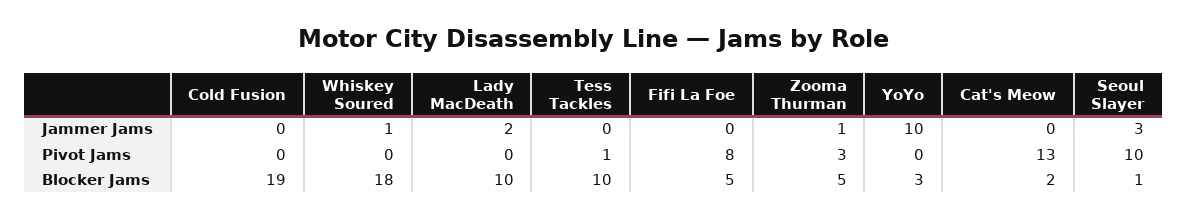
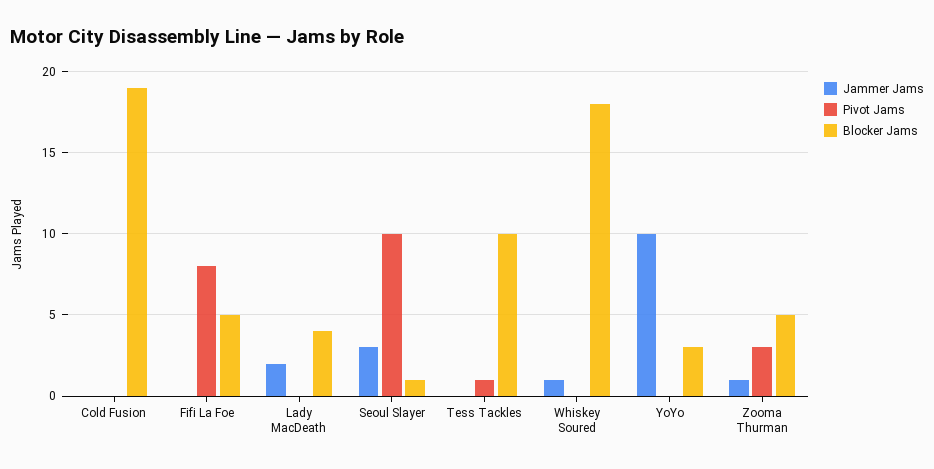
  {
    "Jammer Jams": {
      "Cold Fusion": 0,
      "Whiskey Soured": 1,
      "Lady MacDeath": 2,
      "Tess Tackles": 0,
      "Fifi La Foe": 0,
      "Zooma Thurman": 1,
      "YoYo": 10,
-     "Cat's Meow": 0,
      "Seoul Slayer": 3
    },
    "Pivot Jams": {
      "Cold Fusion": 0,
      "Whiskey Soured": 0,
      "Lady MacDeath": 0,
      "Tess Tackles": 1,
      "Fifi La Foe": 8,
      "Zooma Thurman": 3,
      "YoYo": 0,
-     "Cat's Meow": 13,
      "Seoul Slayer": 10
    },
    "Blocker Jams": {
      "Cold Fusion": 19,
      "Whiskey Soured": 18,
-     "Lady MacDeath": 10,
+     "Lady MacDeath": 4,
      "Tess Tackles": 10,
      "Fifi La Foe": 5,
      "Zooma Thurman": 5,
      "YoYo": 3,
-     "Cat's Meow": 2,
      "Seoul Slayer": 1
    }
  }

